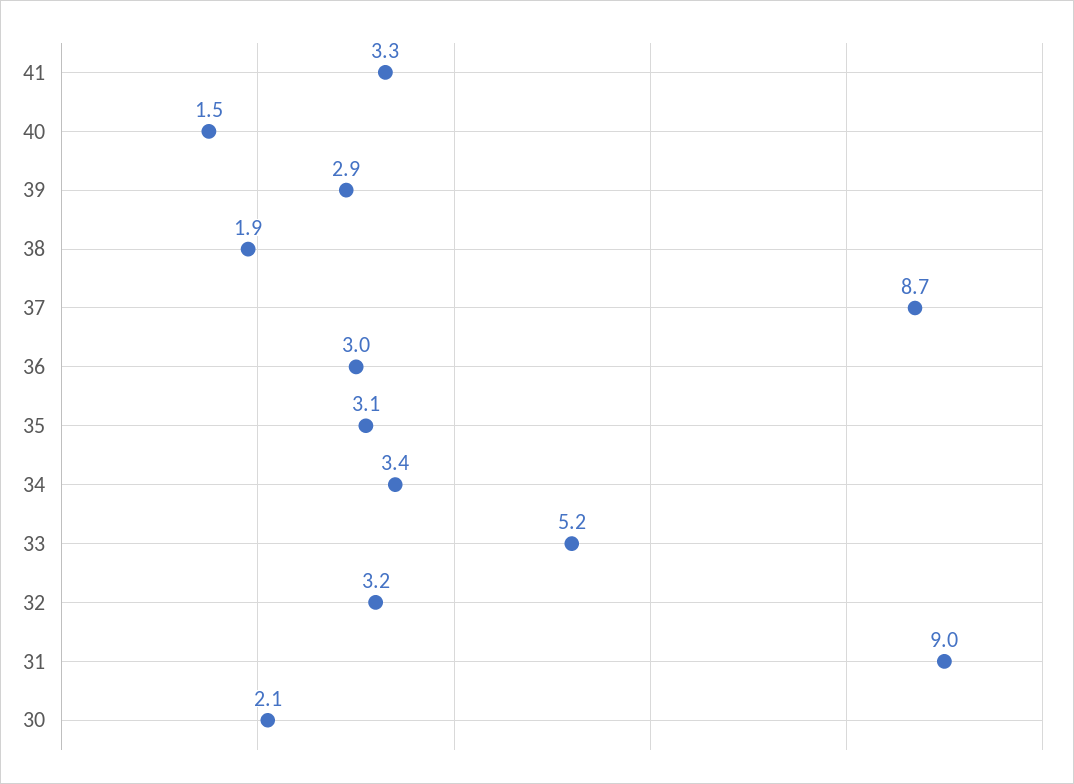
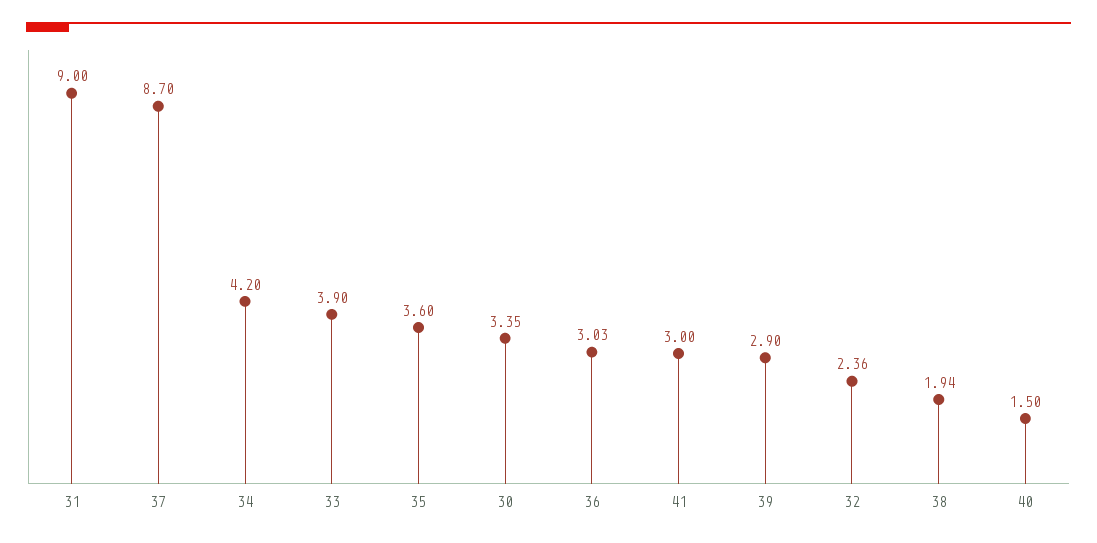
  {
-   "41": 3.3,
+   "41": 3,
    "40": 1.5,
    "39": 2.9,
    "38": 1.94,
    "37": 8.7,
    "36": 3.03,
-   "35": 3.1,
+   "35": 3.6,
-   "34": 3.4,
+   "34": 4.2,
-   "33": 5.2,
+   "33": 3.9,
-   "32": 3.2,
+   "32": 2.36,
    "31": 9,
-   "30": 2.1
+   "30": 3.35
  }

